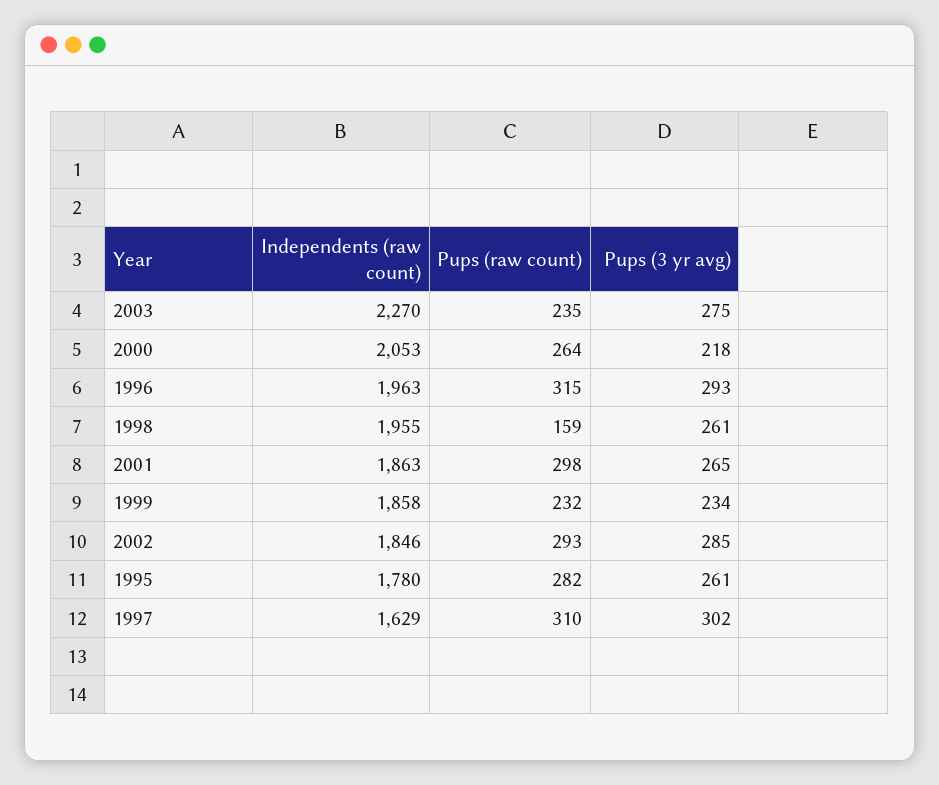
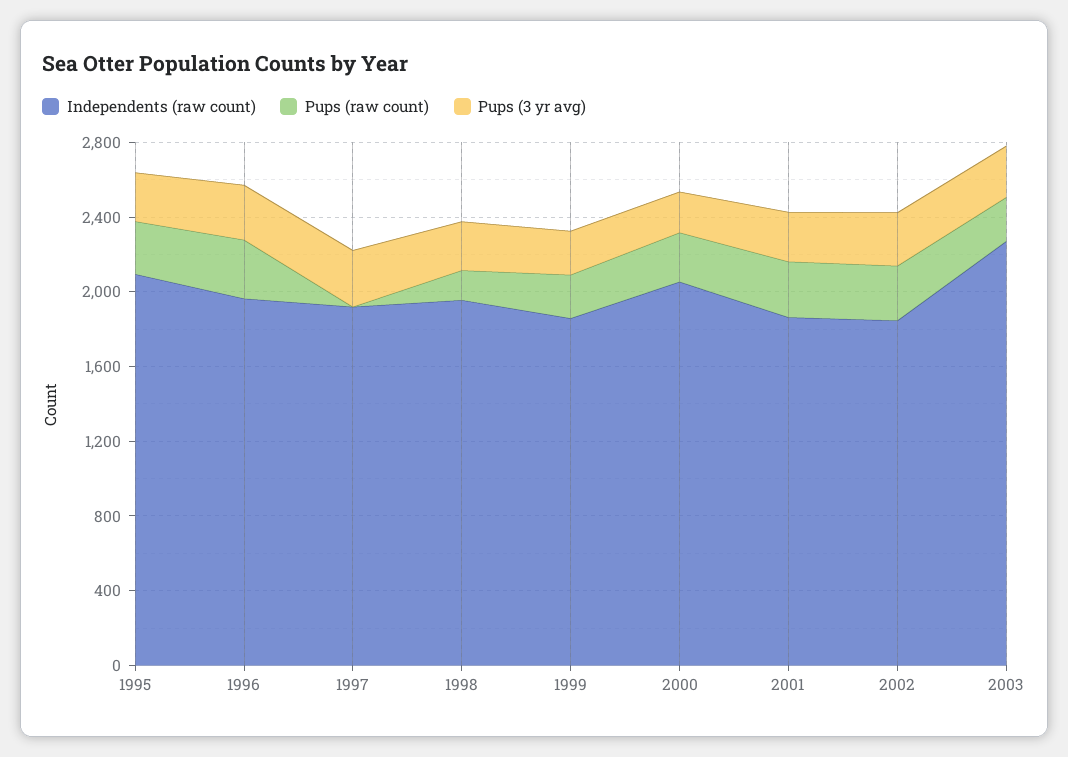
  {
    "Independents (raw count)": {
      "2003": 2270,
      "2000": 2053,
      "1996": 1963,
      "1998": 1955,
      "2001": 1863,
      "1999": 1858,
      "2002": 1846,
-     "1995": 1780,
+     "1995": 2100,
-     "1997": 1629
+     "1997": 1900
    },
    "Pups (raw count)": {
      "2003": 235,
      "2000": 264,
      "1996": 315,
      "1998": 159,
      "2001": 298,
      "1999": 232,
      "2002": 293,
      "1995": 282,
-     "1997": 310
+     "1997": 0
    },
    "Pups (3 yr avg)": {
      "2003": 275,
      "2000": 218,
      "1996": 293,
      "1998": 261,
      "2001": 265,
      "1999": 234,
      "2002": 285,
      "1995": 261,
      "1997": 302
    }
  }

